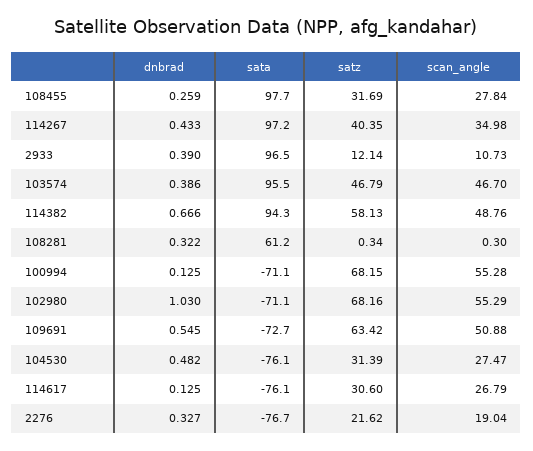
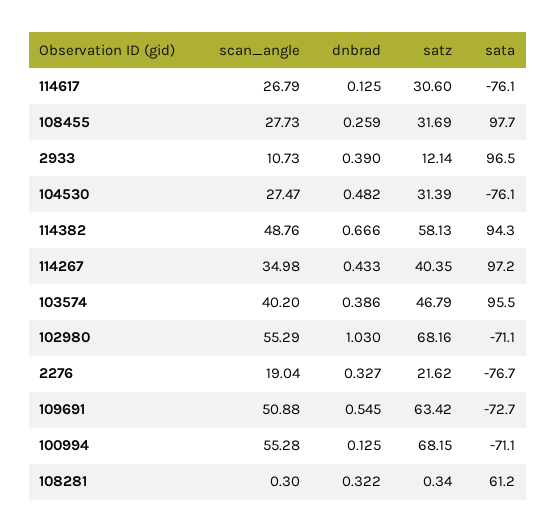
  {
    "dnbrad": {
      "108455": 0.259,
      "114267": 0.433,
      "2933": 0.39,
      "103574": 0.386,
      "114382": 0.666,
      "108281": 0.322,
      "100994": 0.125,
      "102980": 1.03,
      "109691": 0.545,
      "104530": 0.482,
      "114617": 0.125,
      "2276": 0.327
    },
    "sata": {
      "108455": 97.7,
      "114267": 97.2,
      "2933": 96.5,
      "103574": 95.5,
      "114382": 94.3,
      "108281": 61.2,
      "100994": -71.1,
      "102980": -71.1,
      "109691": -72.7,
      "104530": -76.1,
      "114617": -76.1,
      "2276": -76.7
    },
    "satz": {
      "108455": 31.69,
      "114267": 40.35,
      "2933": 12.14,
      "103574": 46.79,
      "114382": 58.13,
      "108281": 0.34,
      "100994": 68.15,
      "102980": 68.16,
      "109691": 63.42,
      "104530": 31.39,
      "114617": 30.6,
      "2276": 21.62
    },
    "scan_angle": {
-     "108455": 27.84,
+     "108455": 27.73,
      "114267": 34.98,
      "2933": 10.73,
-     "103574": 46.7,
+     "103574": 40.2,
      "114382": 48.76,
      "108281": 0.3,
      "100994": 55.28,
      "102980": 55.29,
      "109691": 50.88,
      "104530": 27.47,
      "114617": 26.79,
      "2276": 19.04
    }
  }

